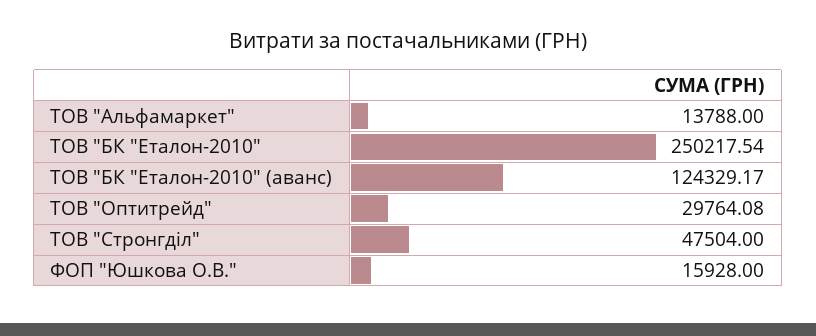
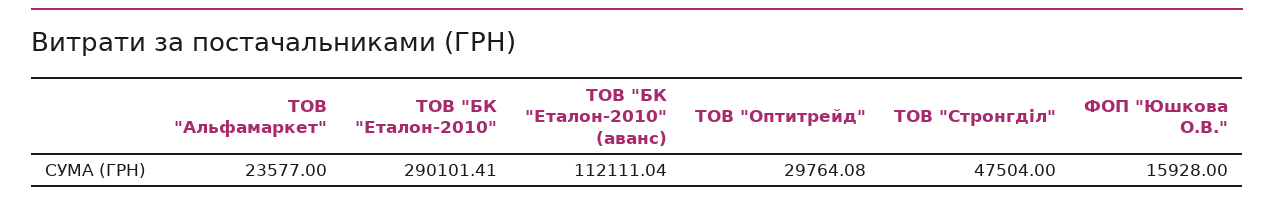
  {
-   "ТОВ \"Альфамаркет\"": 13788,
+   "ТОВ \"Альфамаркет\"": 23577,
-   "ТОВ \"БК \"Еталон-2010\"": 250217.54,
+   "ТОВ \"БК \"Еталон-2010\"": 290101.41,
-   "ТОВ \"БК \"Еталон-2010\" (аванс)": 124329.17,
+   "ТОВ \"БК \"Еталон-2010\" (аванс)": 112111.04,
    "ТОВ \"Оптитрейд\"": 29764.08,
    "ТОВ \"Стронгділ\"": 47504,
    "ФОП \"Юшкова О.В.\"": 15928
  }

